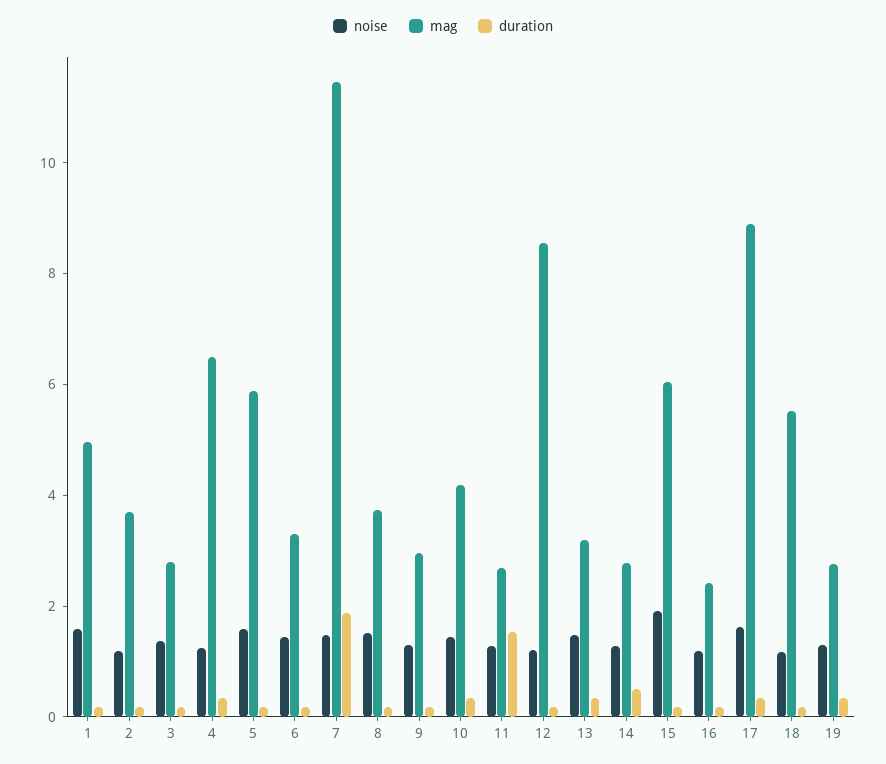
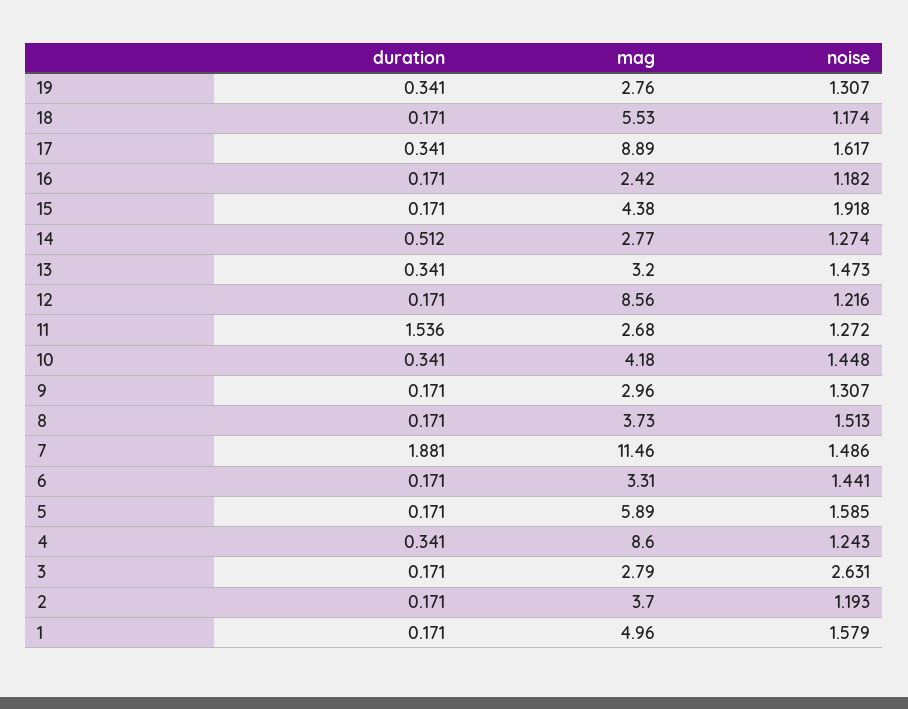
  {
    "noise": {
      "1": 1.579,
      "2": 1.193,
-     "3": 1.5,
+     "3": 2.631,
      "4": 1.243,
      "5": 1.585,
      "6": 1.441,
      "7": 1.486,
      "8": 1.513,
      "9": 1.307,
      "10": 1.448,
      "11": 1.272,
      "12": 1.216,
      "13": 1.473,
      "14": 1.274,
      "15": 1.918,
      "16": 1.182,
      "17": 1.617,
      "18": 1.174,
      "19": 1.307
    },
    "mag": {
      "1": 4.96,
      "2": 3.7,
      "3": 2.79,
-     "4": 6.5,
+     "4": 8.6,
      "5": 5.89,
      "6": 3.31,
      "7": 11.46,
      "8": 3.73,
      "9": 2.96,
      "10": 4.18,
      "11": 2.68,
      "12": 8.56,
      "13": 3.2,
      "14": 2.77,
-     "15": 6,
+     "15": 4.38,
      "16": 2.42,
      "17": 8.89,
      "18": 5.53,
      "19": 2.76
    },
    "duration": {
      "1": 0.171,
      "2": 0.171,
      "3": 0.171,
      "4": 0.341,
      "5": 0.171,
      "6": 0.171,
      "7": 1.881,
      "8": 0.171,
      "9": 0.171,
      "10": 0.341,
      "11": 1.536,
      "12": 0.171,
      "13": 0.341,
      "14": 0.512,
      "15": 0.171,
      "16": 0.171,
      "17": 0.341,
      "18": 0.171,
      "19": 0.341
    }
  }

